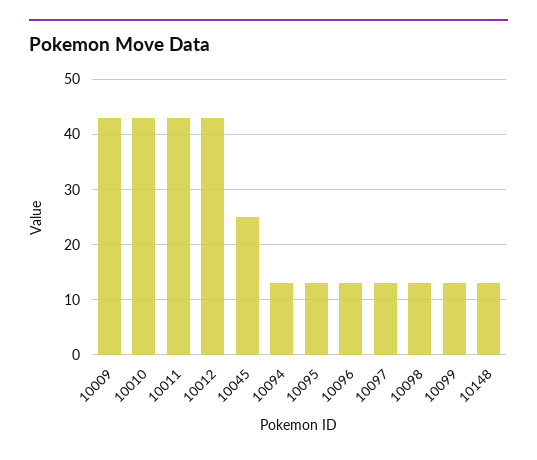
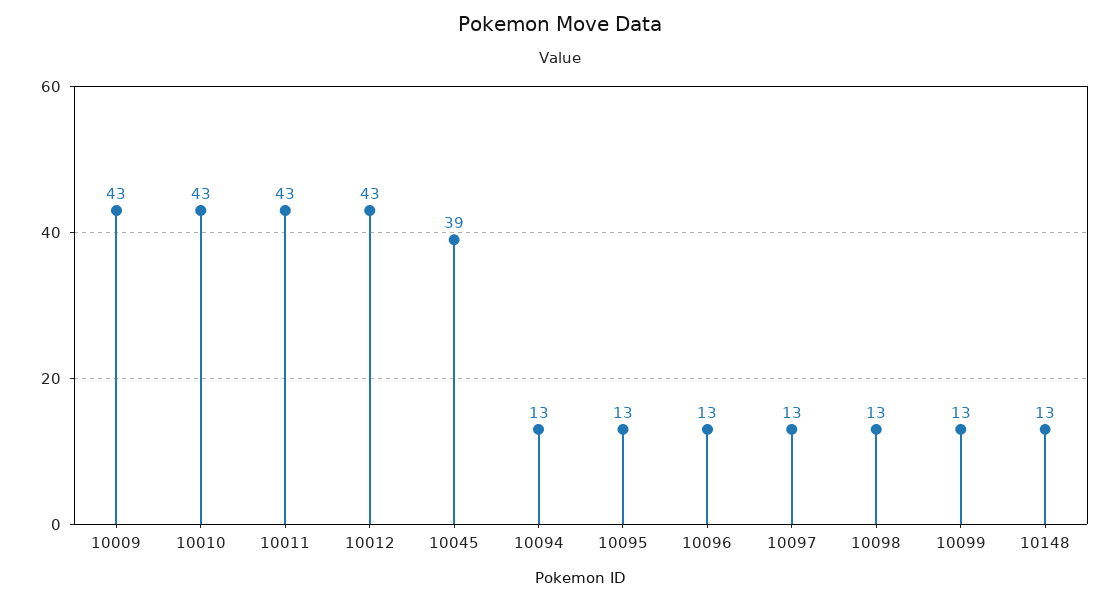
  {
    "10009": 43,
    "10010": 43,
    "10011": 43,
    "10012": 43,
-   "10045": 25,
+   "10045": 39,
    "10094": 13,
    "10095": 13,
    "10096": 13,
    "10097": 13,
    "10098": 13,
    "10099": 13,
    "10148": 13
  }

